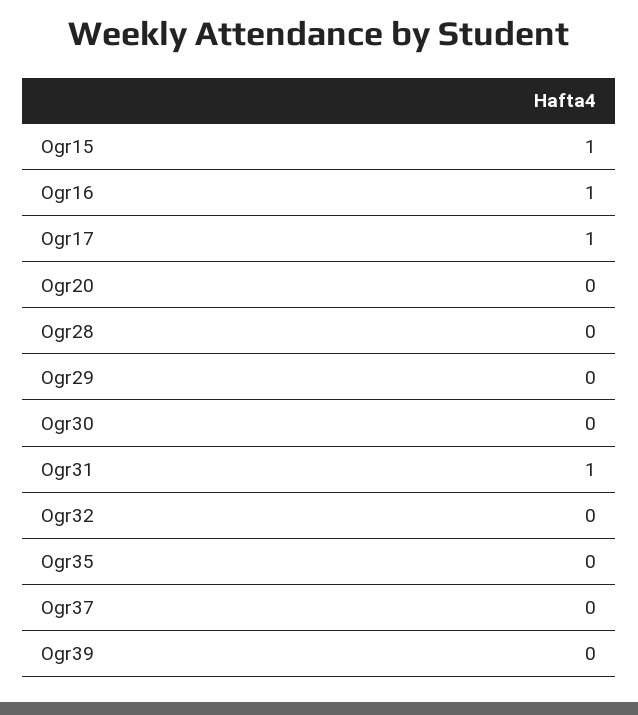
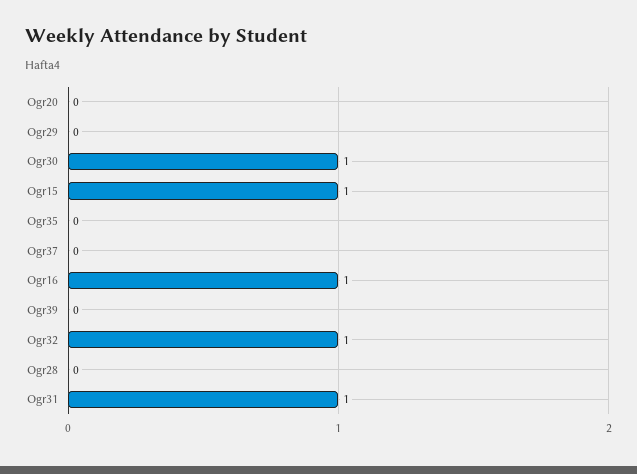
  {
    "Ogr15": 1,
    "Ogr16": 1,
-   "Ogr17": 1,
    "Ogr20": 0,
    "Ogr28": 0,
    "Ogr29": 0,
-   "Ogr30": 0,
+   "Ogr30": 1,
    "Ogr31": 1,
-   "Ogr32": 0,
+   "Ogr32": 1,
    "Ogr35": 0,
    "Ogr37": 0,
    "Ogr39": 0
  }

